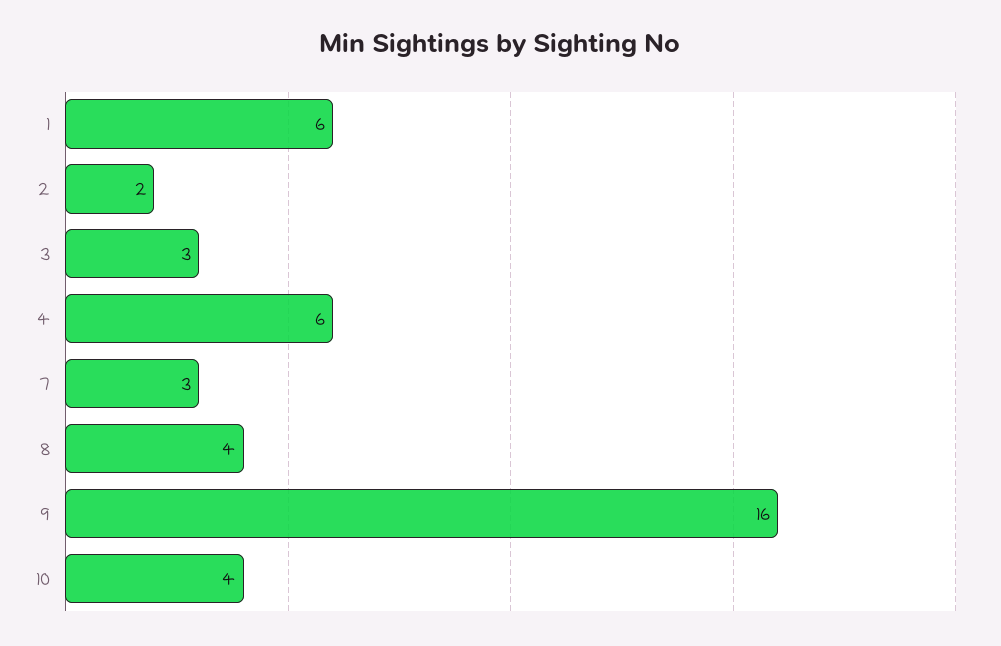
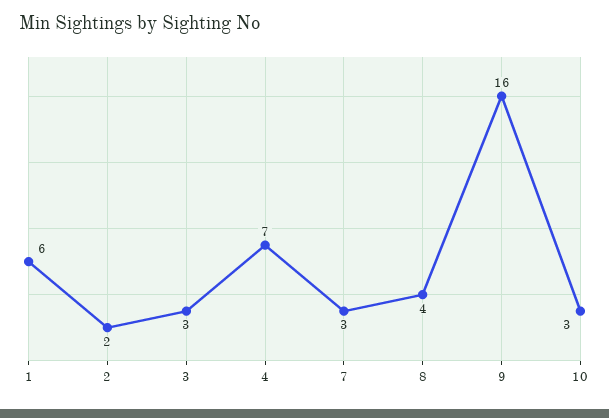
  {
    "1": 6,
    "2": 2,
    "3": 3,
-   "4": 6,
+   "4": 7,
    "7": 3,
    "8": 4,
    "9": 16,
-   "10": 4
+   "10": 3
  }

